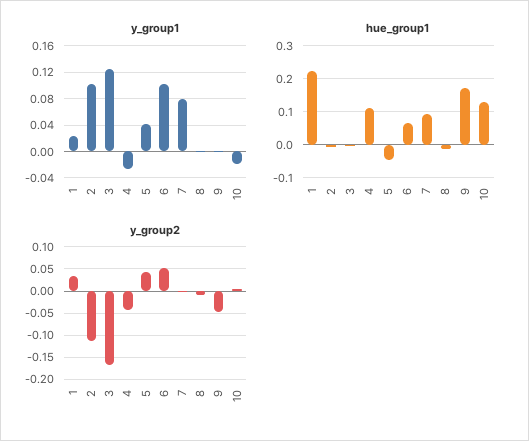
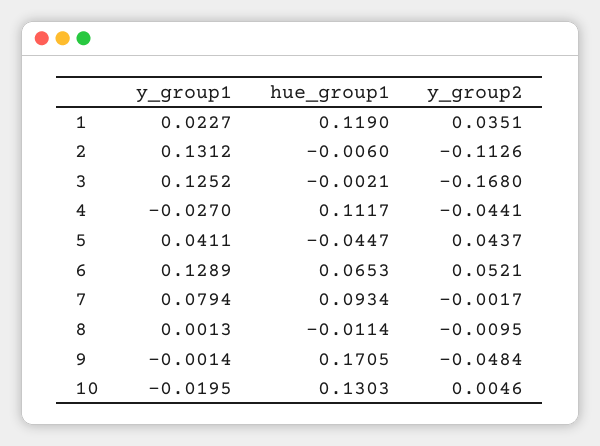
  {
    "y_group1": {
      "1": 0.0227,
-     "2": 0.1,
+     "2": 0.1312,
      "3": 0.1252,
      "4": -0.027,
      "5": 0.0411,
-     "6": 0.1,
+     "6": 0.1289,
      "7": 0.0794,
      "8": 0.0013,
      "9": -0.0014,
      "10": -0.0195
    },
    "hue_group1": {
-     "1": 0.22,
+     "1": 0.119,
      "2": -0.006,
      "3": -0.0021,
      "4": 0.1117,
      "5": -0.0447,
      "6": 0.0653,
      "7": 0.0934,
      "8": -0.0114,
      "9": 0.1705,
      "10": 0.1303
    },
    "y_group2": {
      "1": 0.0351,
      "2": -0.1126,
      "3": -0.168,
      "4": -0.0441,
      "5": 0.0437,
      "6": 0.0521,
      "7": -0.0017,
      "8": -0.0095,
      "9": -0.0484,
      "10": 0.0046
    }
  }

